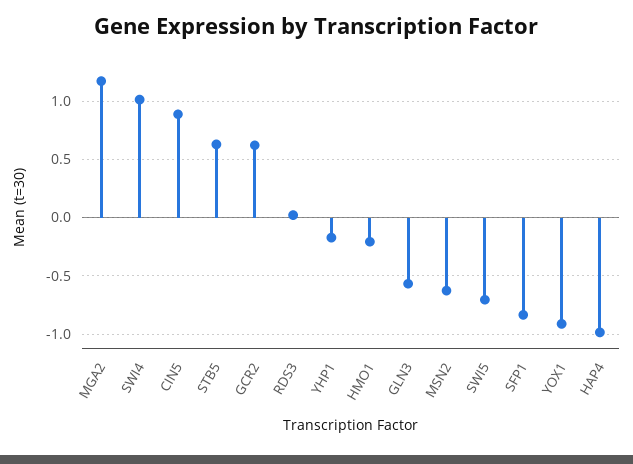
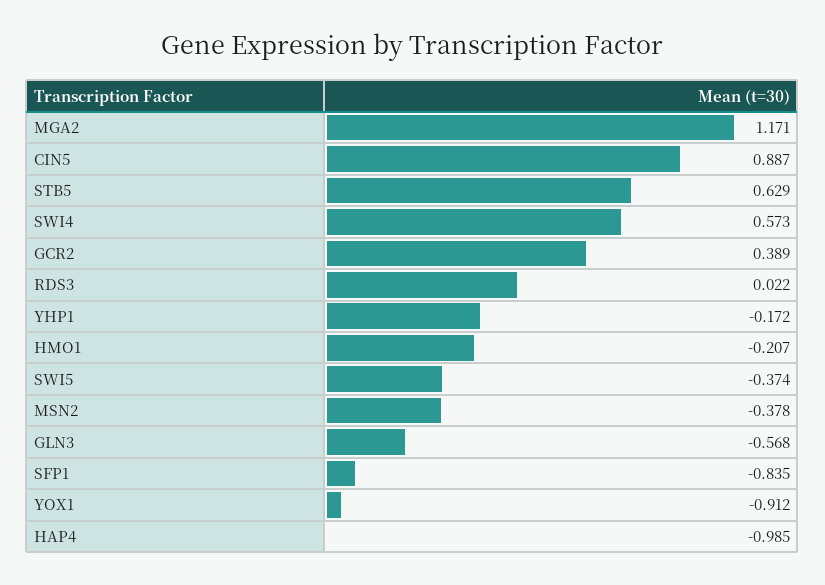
  {
    "MGA2": 1.171,
-   "SWI4": 1,
+   "SWI4": 0.573,
    "CIN5": 0.887,
    "STB5": 0.629,
-   "GCR2": 0.6,
+   "GCR2": 0.389,
    "RDS3": 0.022,
    "YHP1": -0.172,
    "HMO1": -0.207,
    "GLN3": -0.568,
-   "MSN2": -0.6,
+   "MSN2": -0.378,
-   "SWI5": -0.7,
+   "SWI5": -0.374,
    "SFP1": -0.835,
    "YOX1": -0.912,
    "HAP4": -0.985
  }

